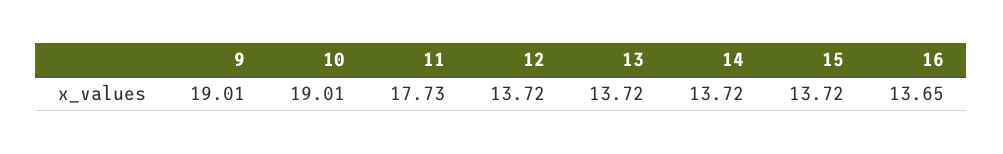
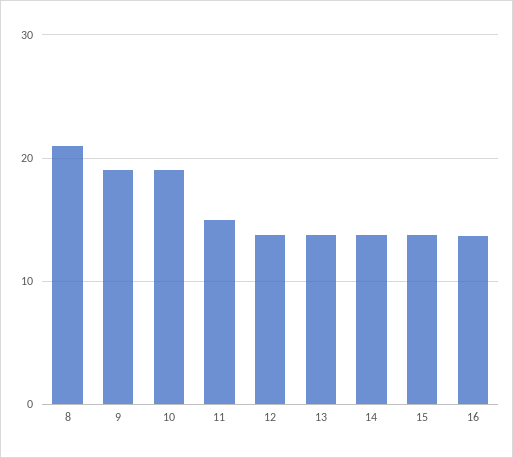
  {
    "9": 19.01,
    "10": 19.01,
-   "11": 17.73,
+   "11": 15,
    "12": 13.72,
    "13": 13.72,
    "14": 13.72,
    "15": 13.72,
-   "16": 13.65
+   "16": 13.65,
+   "8": 21
  }

